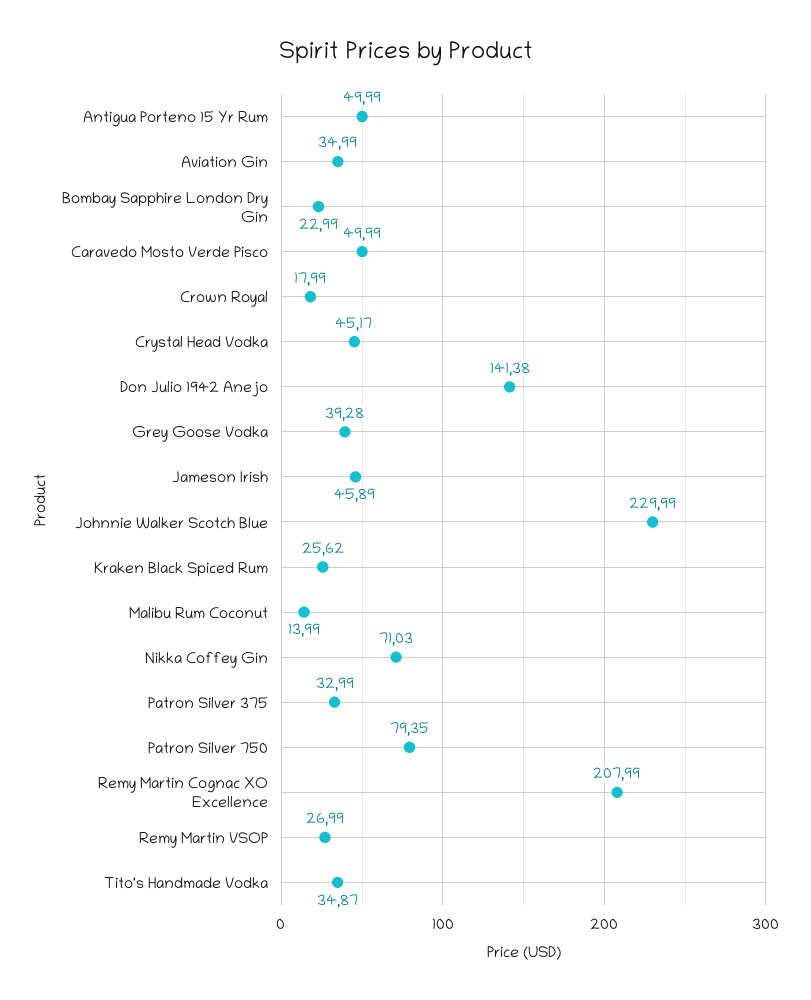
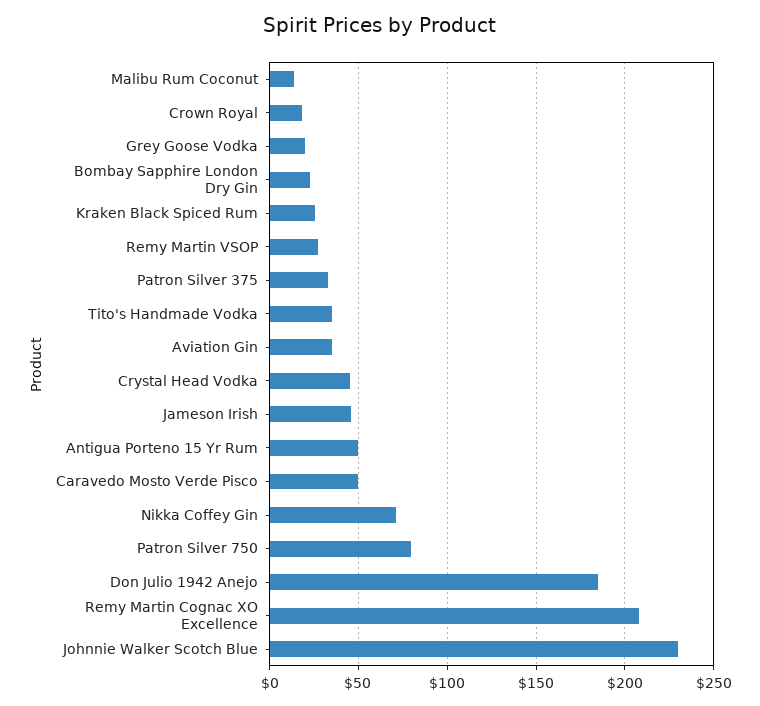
  {
    "Antigua Porteno 15 Yr Rum": 49.99,
    "Aviation Gin": 34.99,
    "Bombay Sapphire London Dry Gin": 22.99,
    "Caravedo Mosto Verde Pisco": 49.99,
    "Crown Royal": 17.99,
    "Crystal Head Vodka": 45.17,
-   "Don Julio 1942 Anejo": 141.38,
+   "Don Julio 1942 Anejo": 185,
-   "Grey Goose Vodka": 39.28,
+   "Grey Goose Vodka": 20,
    "Jameson Irish": 45.89,
    "Johnnie Walker Scotch Blue": 229.99,
    "Kraken Black Spiced Rum": 25.62,
    "Malibu Rum Coconut": 13.99,
    "Nikka Coffey Gin": 71.03,
    "Patron Silver 375": 32.99,
    "Patron Silver 750": 79.35,
    "Remy Martin Cognac XO Excellence": 207.99,
    "Remy Martin VSOP": 26.99,
    "Tito's Handmade Vodka": 34.87
  }

